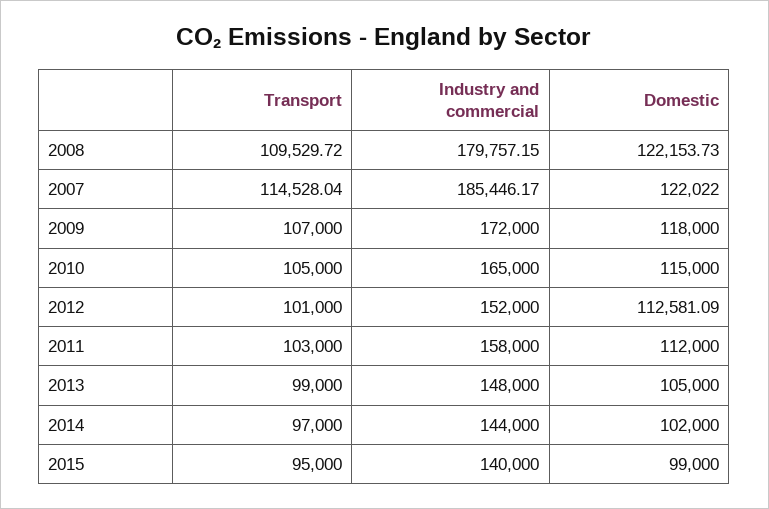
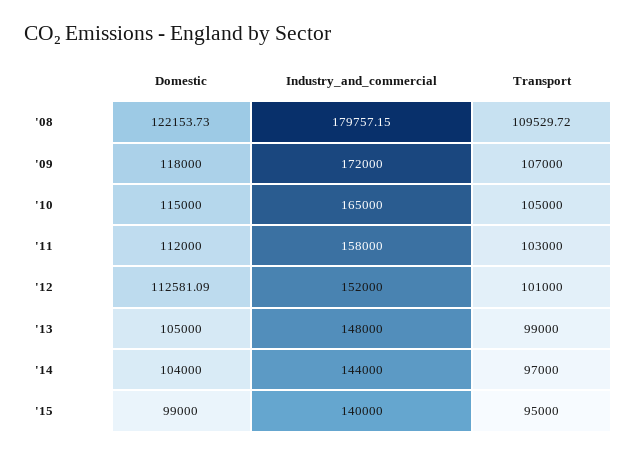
  {
    "Transport": {
      "2008": 109529.72,
-     "2007": 114528.04,
      "2009": 107000,
      "2010": 105000,
      "2012": 101000,
      "2011": 103000,
      "2013": 99000,
      "2014": 97000,
      "2015": 95000
    },
    "Industry and commercial": {
      "2008": 179757.15,
-     "2007": 185446.17,
      "2009": 172000,
      "2010": 165000,
      "2012": 152000,
      "2011": 158000,
      "2013": 148000,
      "2014": 144000,
      "2015": 140000
    },
    "Domestic": {
      "2008": 122153.73,
-     "2007": 122022,
      "2009": 118000,
      "2010": 115000,
      "2012": 112581.09,
      "2011": 112000,
      "2013": 105000,
-     "2014": 102000,
+     "2014": 104000,
      "2015": 99000
    }
  }

